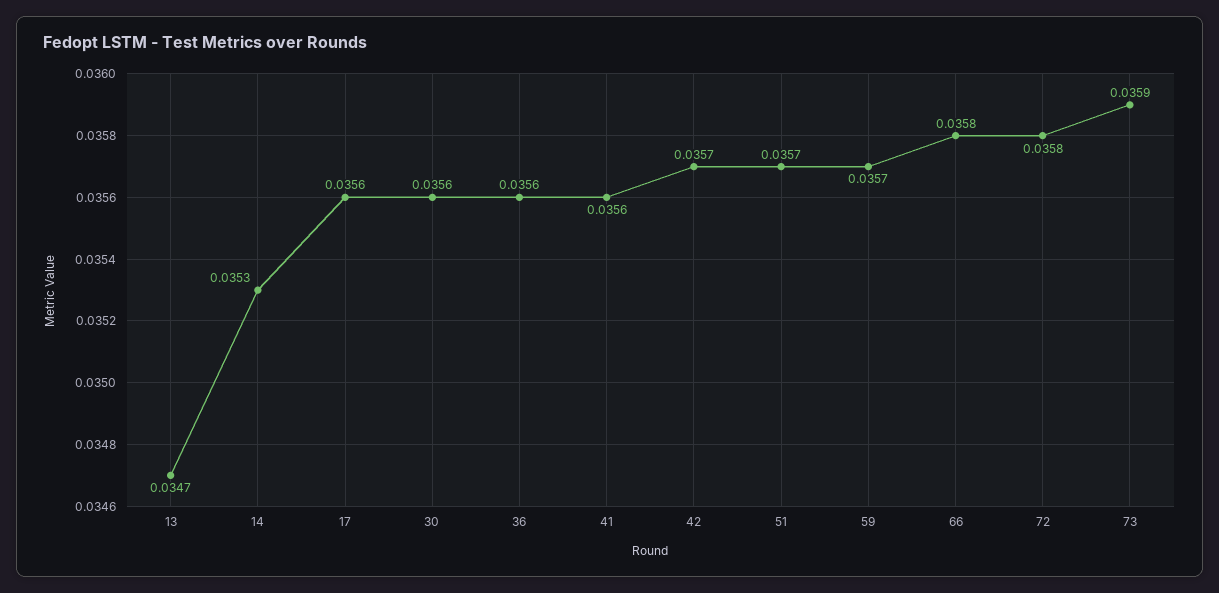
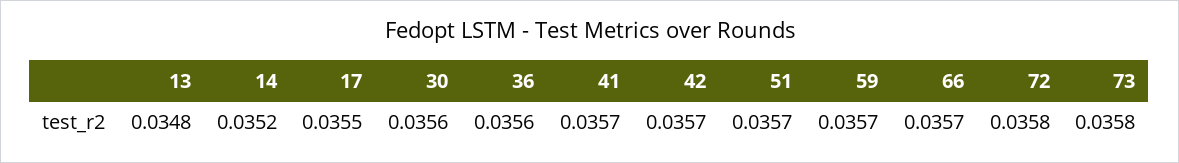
  {
-   "13": 0.0347,
+   "13": 0.0348,
-   "14": 0.0353,
+   "14": 0.0352,
-   "17": 0.0356,
+   "17": 0.0355,
    "30": 0.0356,
    "36": 0.0356,
-   "41": 0.0356,
+   "41": 0.0357,
    "42": 0.0357,
    "51": 0.0357,
    "59": 0.0357,
-   "66": 0.0358,
+   "66": 0.0357,
    "72": 0.0358,
-   "73": 0.0359
+   "73": 0.0358
  }

